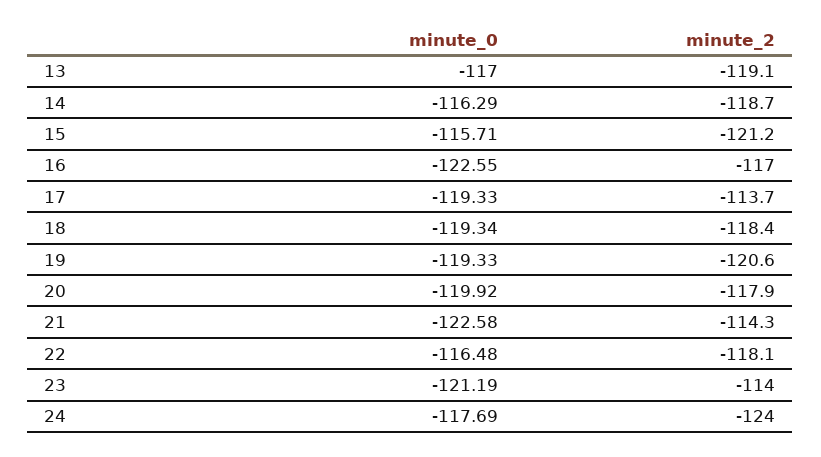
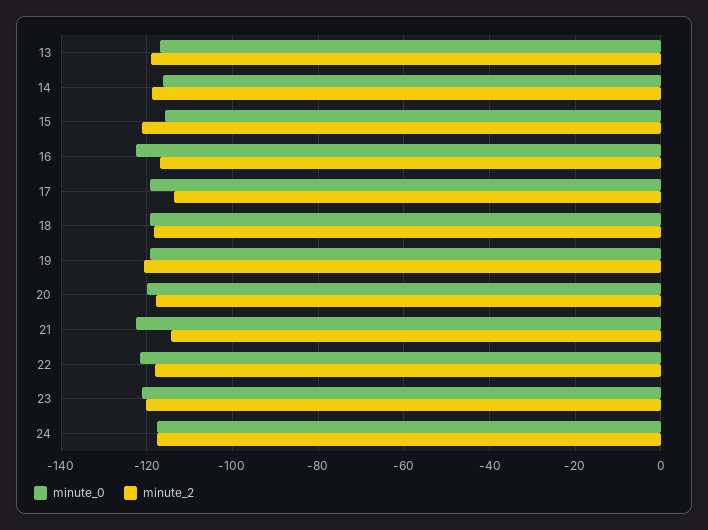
  {
    "minute_0": {
      "13": -117,
      "14": -116.29,
      "15": -115.71,
      "16": -122.55,
      "17": -119.33,
      "18": -119.34,
      "19": -119.33,
      "20": -119.92,
      "21": -122.58,
-     "22": -116.48,
+     "22": -122,
      "23": -121.19,
      "24": -117.69
    },
    "minute_2": {
      "13": -119.1,
      "14": -118.7,
      "15": -121.2,
      "16": -117,
      "17": -113.7,
      "18": -118.4,
      "19": -120.6,
      "20": -117.9,
      "21": -114.3,
      "22": -118.1,
-     "23": -114,
+     "23": -120,
-     "24": -124
+     "24": -118
    }
  }

